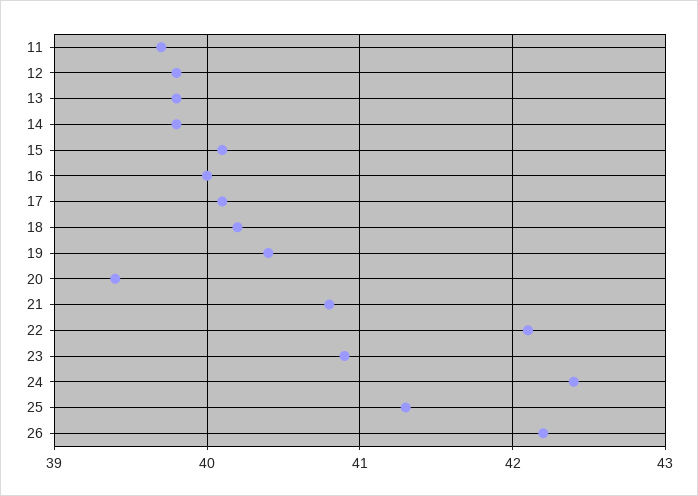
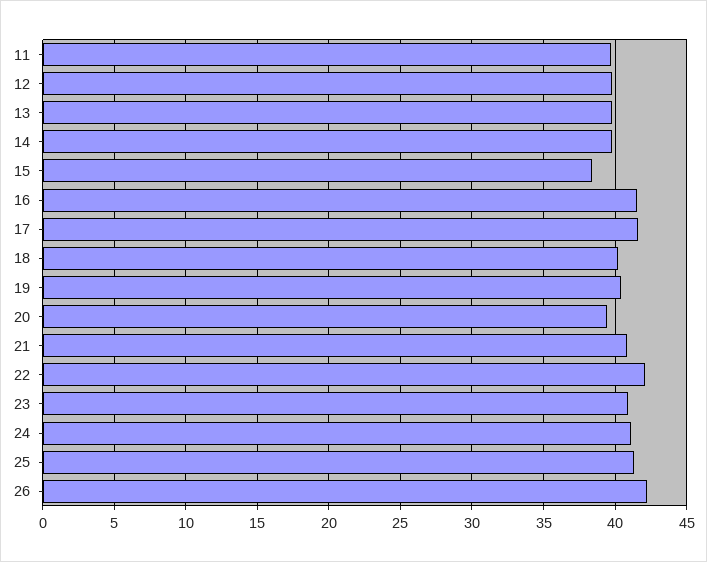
  {
    "11": 39.7,
    "12": 39.8,
    "13": 39.8,
    "14": 39.8,
-   "15": 40.1,
+   "15": 38.5,
-   "16": 40,
+   "16": 41.5,
-   "17": 40.1,
+   "17": 41.5,
    "18": 40.2,
    "19": 40.4,
    "20": 39.4,
    "21": 40.8,
    "22": 42.1,
    "23": 40.9,
-   "24": 42.4,
+   "24": 41,
    "25": 41.3,
    "26": 42.2
  }

